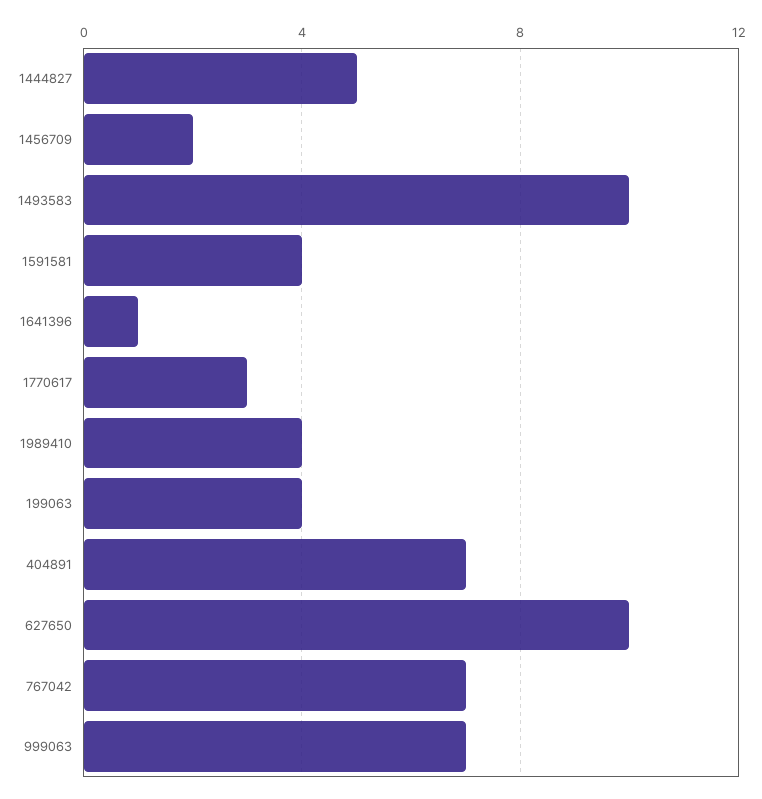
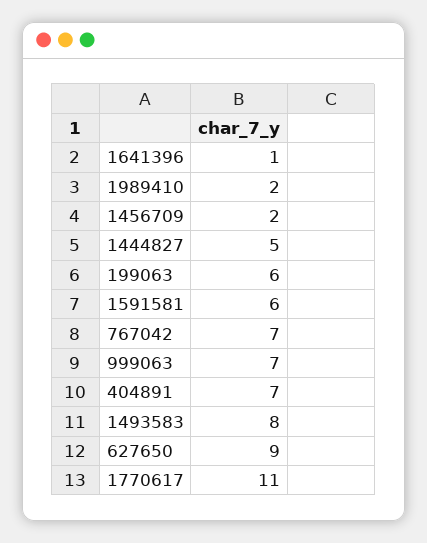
  {
    "1444827": 5,
    "1456709": 2,
-   "1493583": 10,
+   "1493583": 8,
-   "1591581": 4,
+   "1591581": 6,
    "1641396": 1,
-   "1770617": 3,
+   "1770617": 11,
-   "1989410": 4,
+   "1989410": 2,
-   "199063": 4,
+   "199063": 6,
    "404891": 7,
-   "627650": 10,
+   "627650": 9,
    "767042": 7,
    "999063": 7
  }

